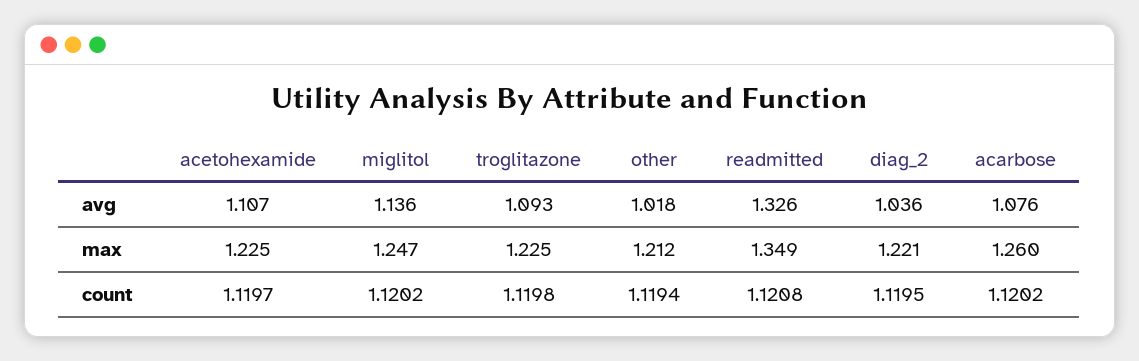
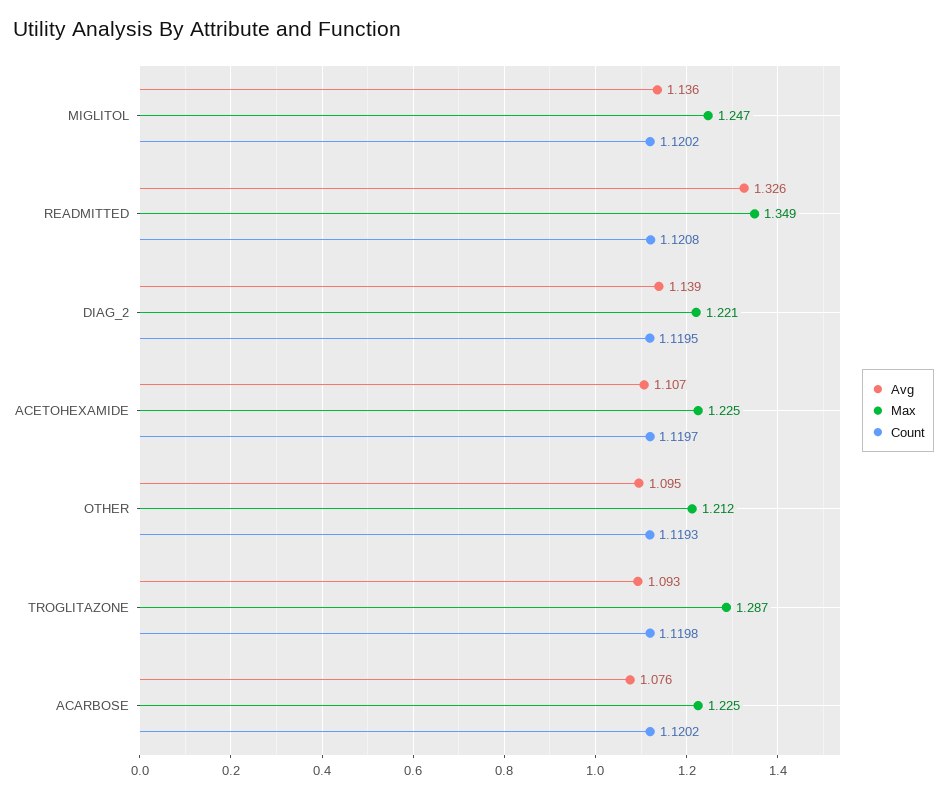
  {
    "avg": {
      "acetohexamide": 1.107,
      "miglitol": 1.136,
      "troglitazone": 1.093,
-     "other": 1.018,
+     "other": 1.095,
      "readmitted": 1.326,
-     "diag_2": 1.036,
+     "diag_2": 1.139,
      "acarbose": 1.076
    },
    "max": {
      "acetohexamide": 1.225,
      "miglitol": 1.247,
-     "troglitazone": 1.225,
+     "troglitazone": 1.287,
      "other": 1.212,
      "readmitted": 1.349,
      "diag_2": 1.221,
-     "acarbose": 1.26
+     "acarbose": 1.225
    },
    "count": {
      "acetohexamide": 1.1197,
      "miglitol": 1.1202,
      "troglitazone": 1.1198,
-     "other": 1.1194,
+     "other": 1.1193,
      "readmitted": 1.1208,
      "diag_2": 1.1195,
      "acarbose": 1.1202
    }
  }

